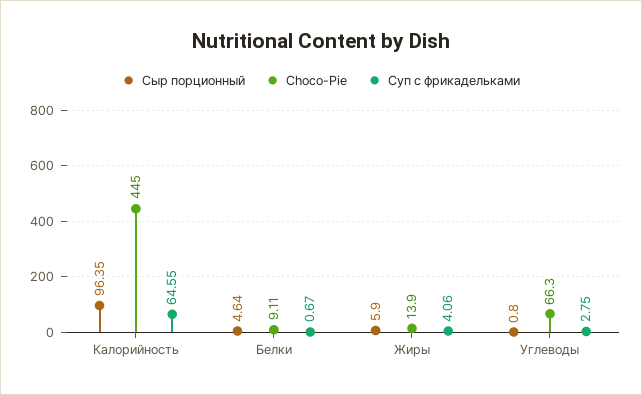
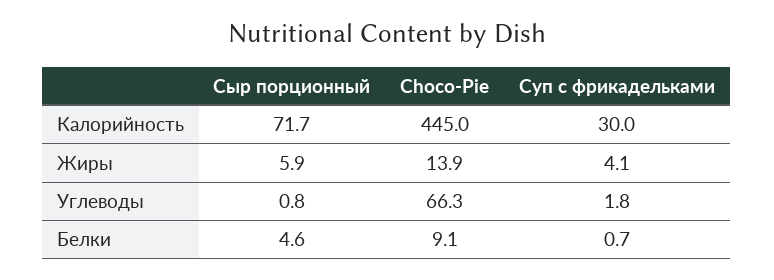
  {
    "Сыр порционный": {
-     "Калорийность": 96.35,
+     "Калорийность": 71.7,
      "Белки": 4.64,
      "Жиры": 5.9,
      "Углеводы": 0.8
    },
    "Choco-Pie": {
      "Калорийность": 445,
      "Белки": 9.11,
      "Жиры": 13.9,
      "Углеводы": 66.3
    },
    "Суп с фрикадельками": {
-     "Калорийность": 64.55,
+     "Калорийность": 30,
      "Белки": 0.67,
      "Жиры": 4.06,
-     "Углеводы": 2.75
+     "Углеводы": 1.8
    }
  }

